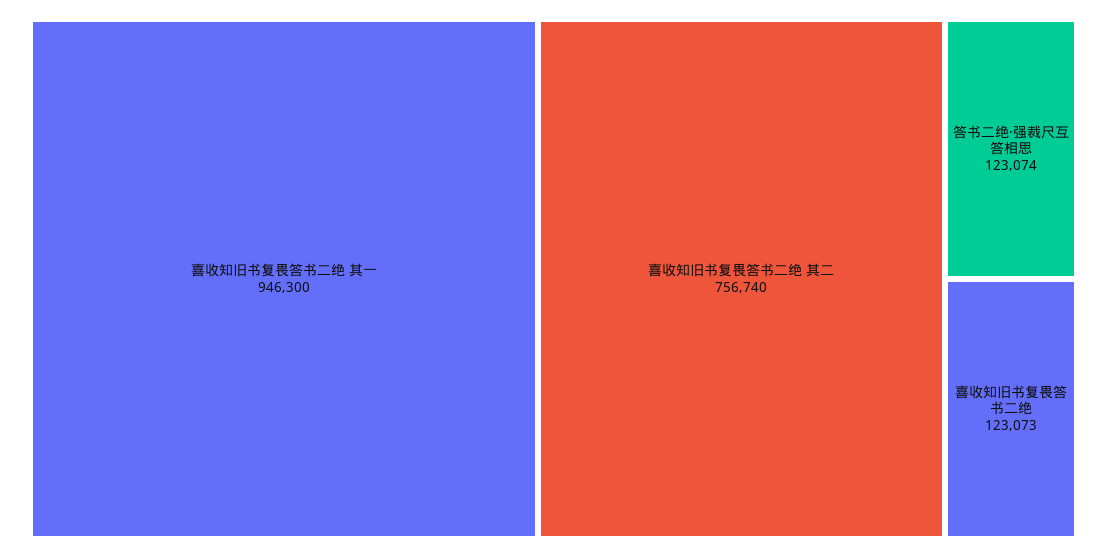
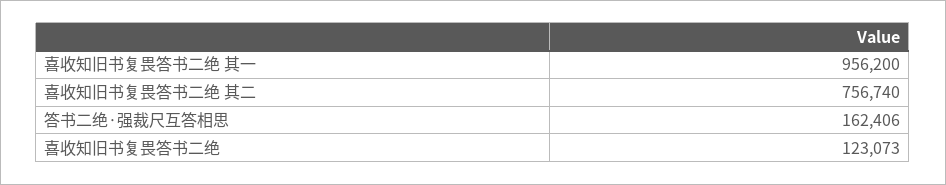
  {
-   "喜收知旧书复畏答书二绝 其一": 946300,
+   "喜收知旧书复畏答书二绝 其一": 956200,
    "喜收知旧书复畏答书二绝 其二": 756740,
-   "答书二绝·强裁尺互答相思": 123074,
+   "答书二绝·强裁尺互答相思": 162406,
    "喜收知旧书复畏答书二绝": 123073
  }

